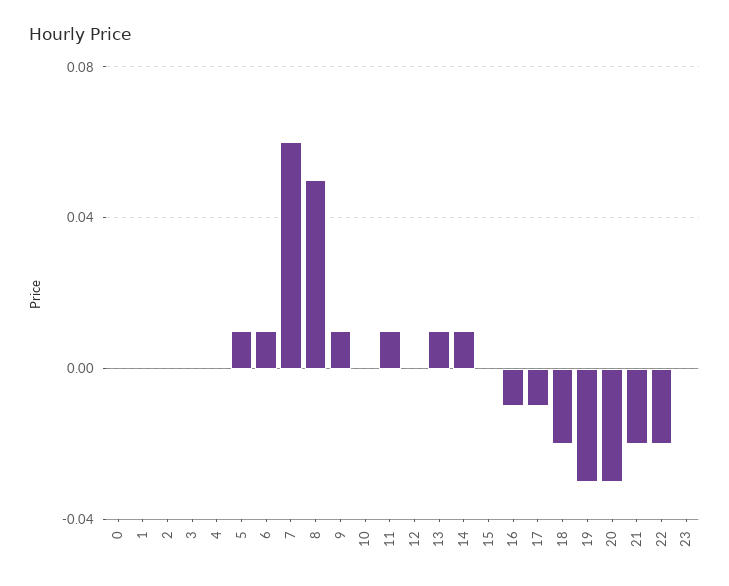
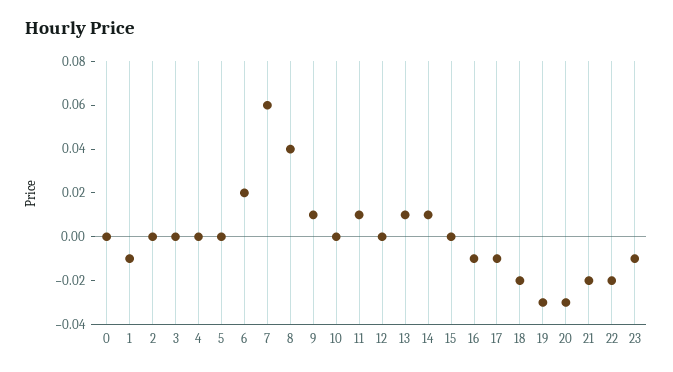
  {
    "0": 0,
-   "1": 0,
+   "1": -0.01,
    "2": 0,
    "3": 0,
    "4": 0,
-   "5": 0.01,
+   "5": 0,
-   "6": 0.01,
+   "6": 0.02,
    "7": 0.06,
-   "8": 0.05,
+   "8": 0.04,
    "9": 0.01,
    "10": 0,
    "11": 0.01,
    "12": 0,
    "13": 0.01,
    "14": 0.01,
    "15": 0,
    "16": -0.01,
    "17": -0.01,
    "18": -0.02,
    "19": -0.03,
    "20": -0.03,
    "21": -0.02,
    "22": -0.02,
-   "23": 0
+   "23": -0.01
  }

